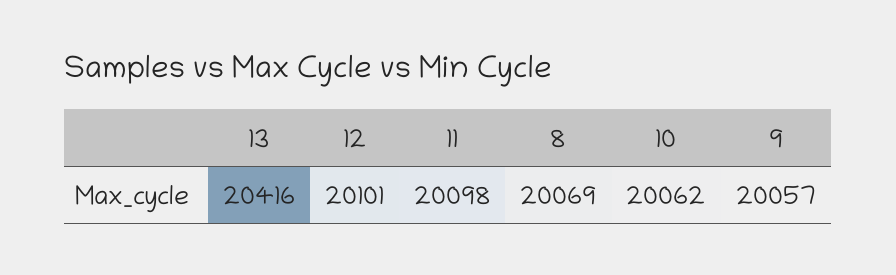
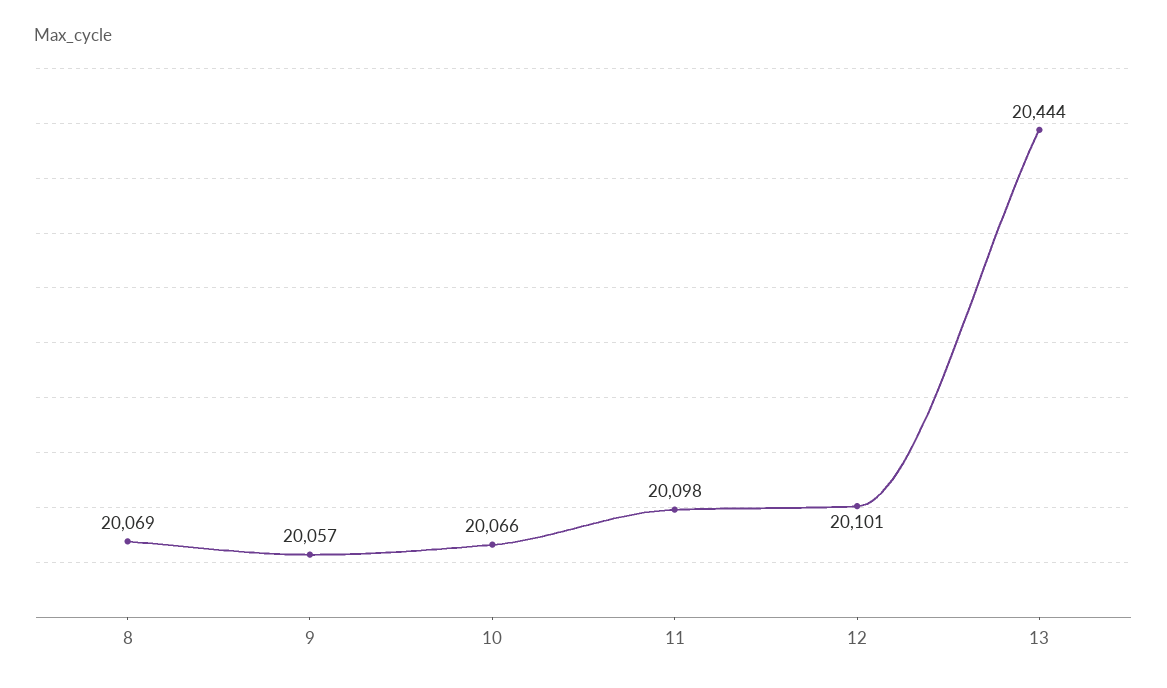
  {
-   "13": 20416,
+   "13": 20444,
    "12": 20101,
    "11": 20098,
    "8": 20069,
-   "10": 20062,
+   "10": 20066,
    "9": 20057
  }

